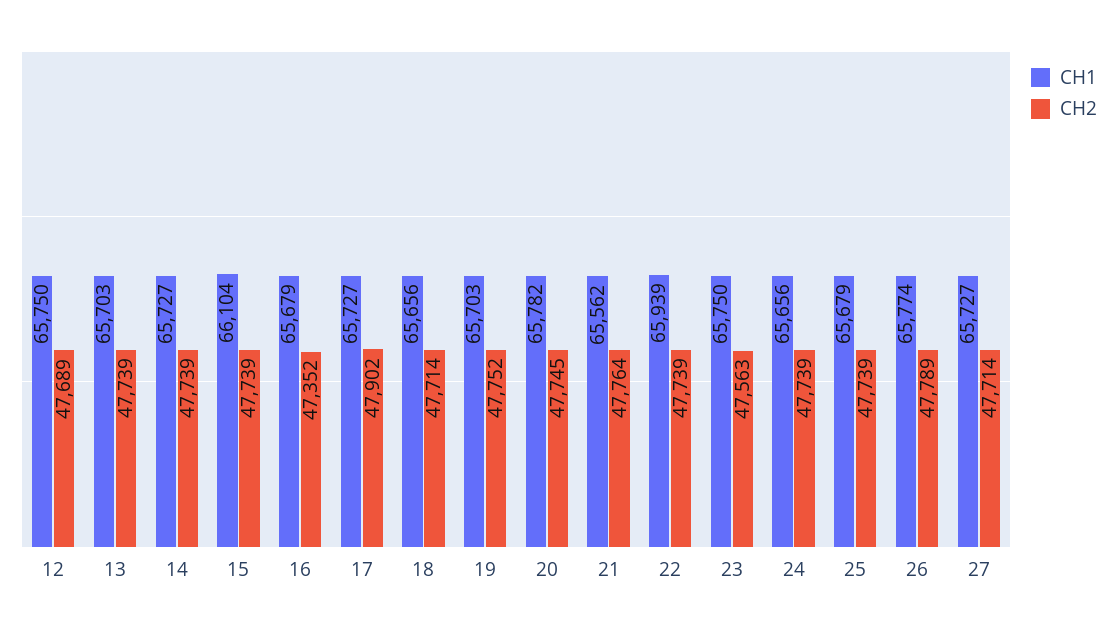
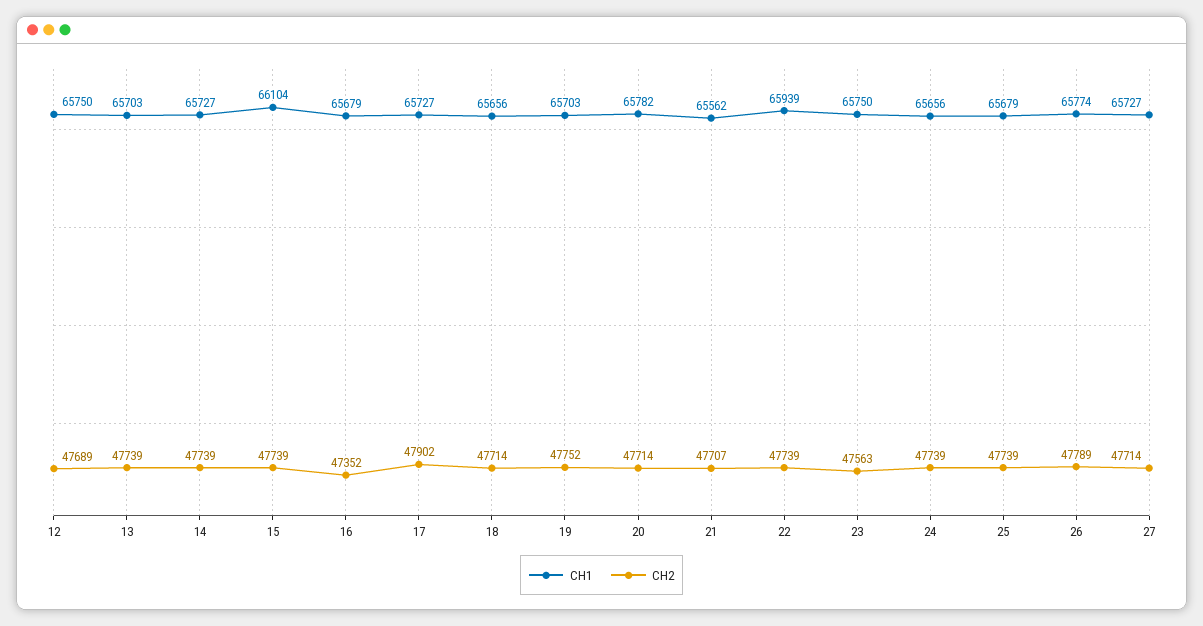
  {
    "CH1": {
      "12": 65750,
      "13": 65703,
      "14": 65727,
      "15": 66104,
      "16": 65679,
      "17": 65727,
      "18": 65656,
      "19": 65703,
      "20": 65782,
      "21": 65562,
      "22": 65939,
      "23": 65750,
      "24": 65656,
      "25": 65679,
      "26": 65774,
      "27": 65727
    },
    "CH2": {
      "12": 47689,
      "13": 47739,
      "14": 47739,
      "15": 47739,
      "16": 47352,
      "17": 47902,
      "18": 47714,
      "19": 47752,
-     "20": 47745,
+     "20": 47714,
-     "21": 47764,
+     "21": 47707,
      "22": 47739,
      "23": 47563,
      "24": 47739,
      "25": 47739,
      "26": 47789,
      "27": 47714
    }
  }

